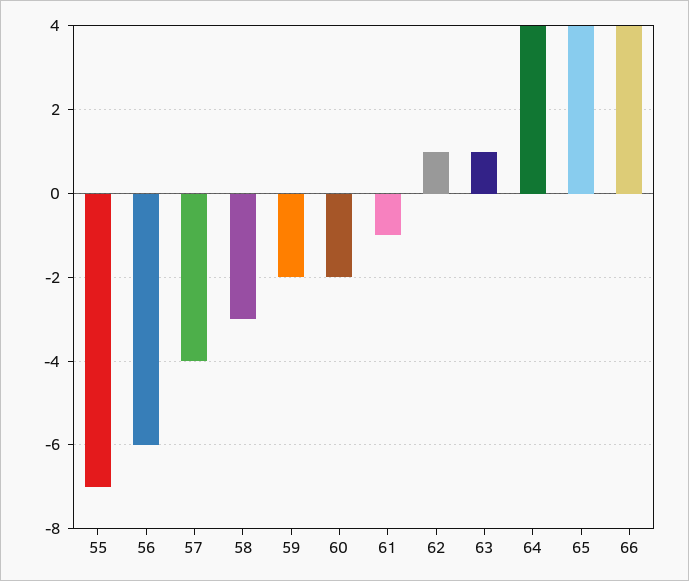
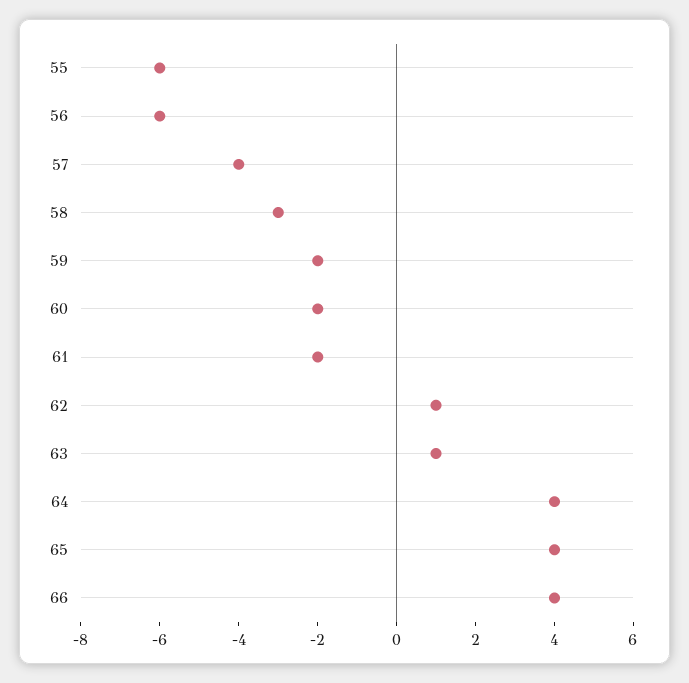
  {
-   "55": -7,
+   "55": -6,
    "56": -6,
    "57": -4,
    "58": -3,
    "59": -2,
    "60": -2,
-   "61": -1,
+   "61": -2,
    "62": 1,
    "63": 1,
    "64": 4,
    "65": 4,
    "66": 4
  }

